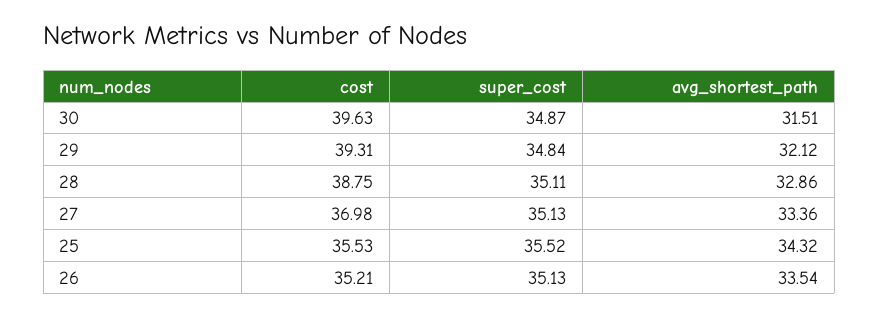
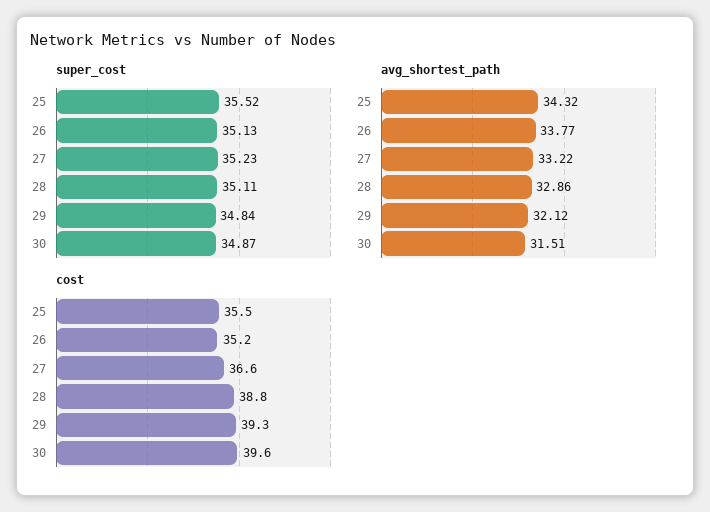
  {
    "cost": {
      "30": 39.63,
      "29": 39.31,
      "28": 38.75,
-     "27": 36.98,
+     "27": 36.6,
      "25": 35.53,
      "26": 35.21
    },
    "super_cost": {
      "30": 34.87,
      "29": 34.84,
      "28": 35.11,
-     "27": 35.13,
+     "27": 35.23,
      "25": 35.52,
      "26": 35.13
    },
    "avg_shortest_path": {
      "30": 31.51,
      "29": 32.12,
      "28": 32.86,
-     "27": 33.36,
+     "27": 33.22,
      "25": 34.32,
-     "26": 33.54
+     "26": 33.77
    }
  }

